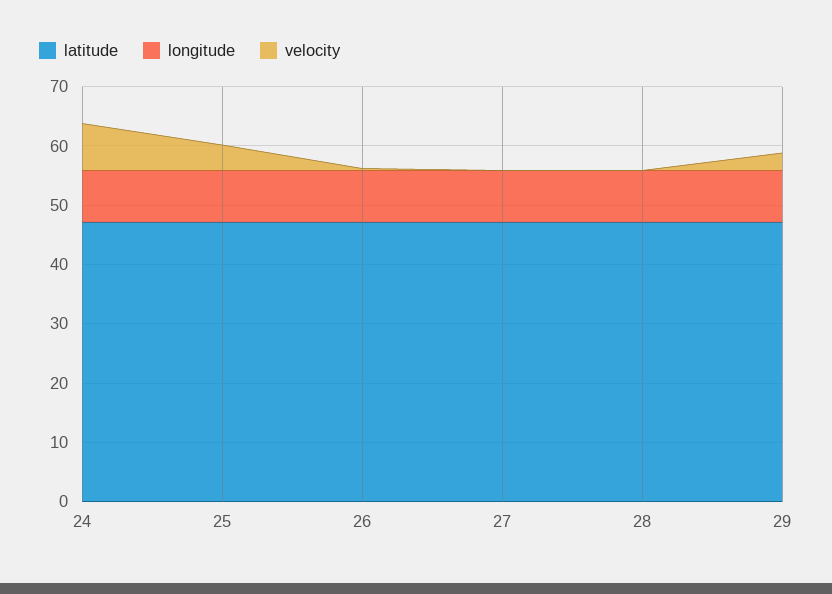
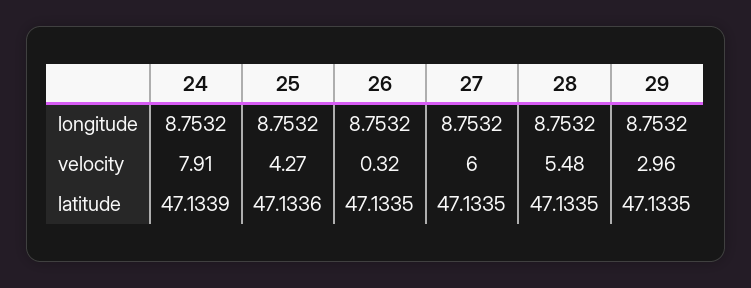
  {
    "latitude": {
      "24": 47.1339,
      "25": 47.1336,
      "26": 47.1335,
      "27": 47.1335,
      "28": 47.1335,
      "29": 47.1335
    },
    "longitude": {
      "24": 8.7532,
      "25": 8.7532,
      "26": 8.7532,
      "27": 8.7532,
      "28": 8.7532,
      "29": 8.7532
    },
    "velocity": {
      "24": 7.91,
      "25": 4.27,
      "26": 0.32,
-     "27": 0,
+     "27": 6,
-     "28": 0,
+     "28": 5.48,
      "29": 2.96
    }
  }

